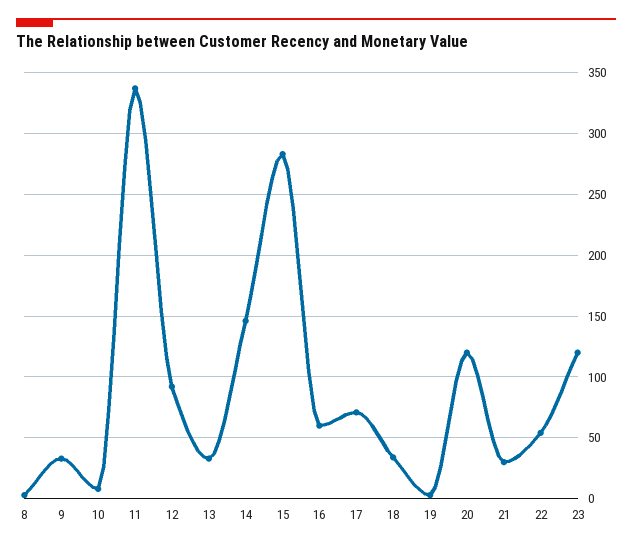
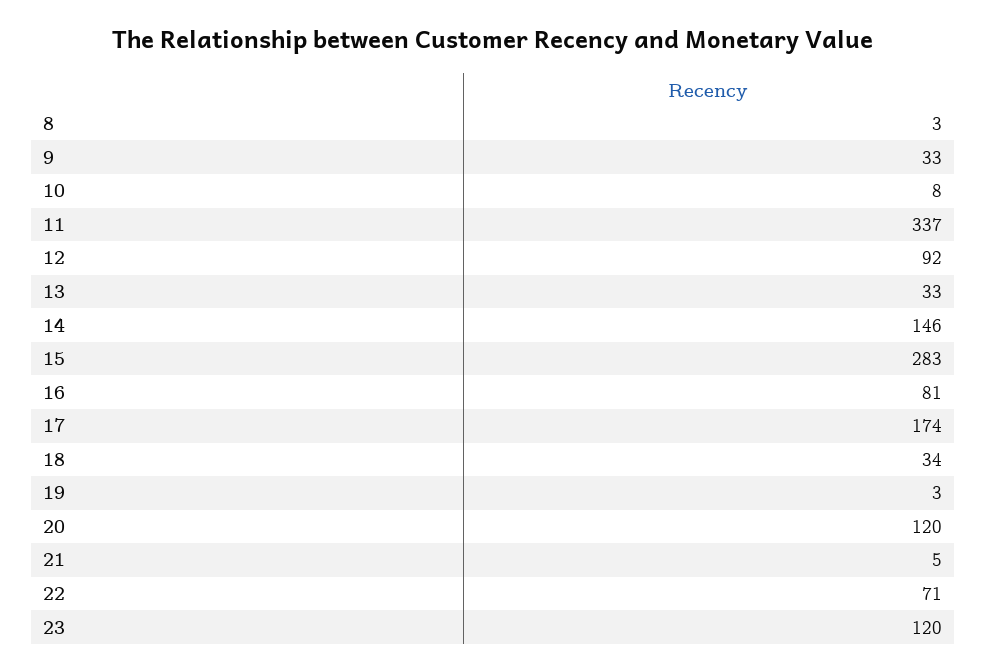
  {
    "8": 3,
    "9": 33,
    "10": 8,
    "11": 337,
    "12": 92,
    "13": 33,
    "14": 146,
    "15": 283,
-   "16": 60,
+   "16": 81,
-   "17": 70,
+   "17": 174,
    "18": 34,
    "19": 3,
    "20": 120,
-   "21": 30,
+   "21": 5,
-   "22": 55,
+   "22": 71,
    "23": 120
  }

